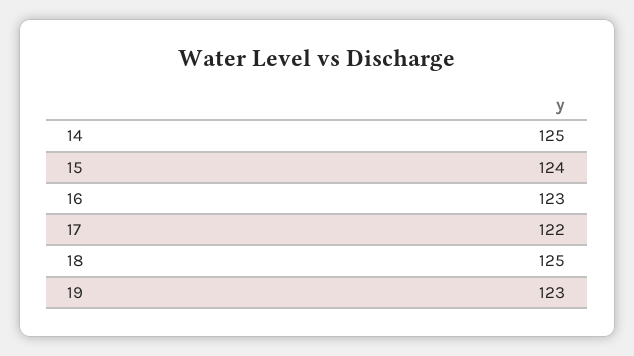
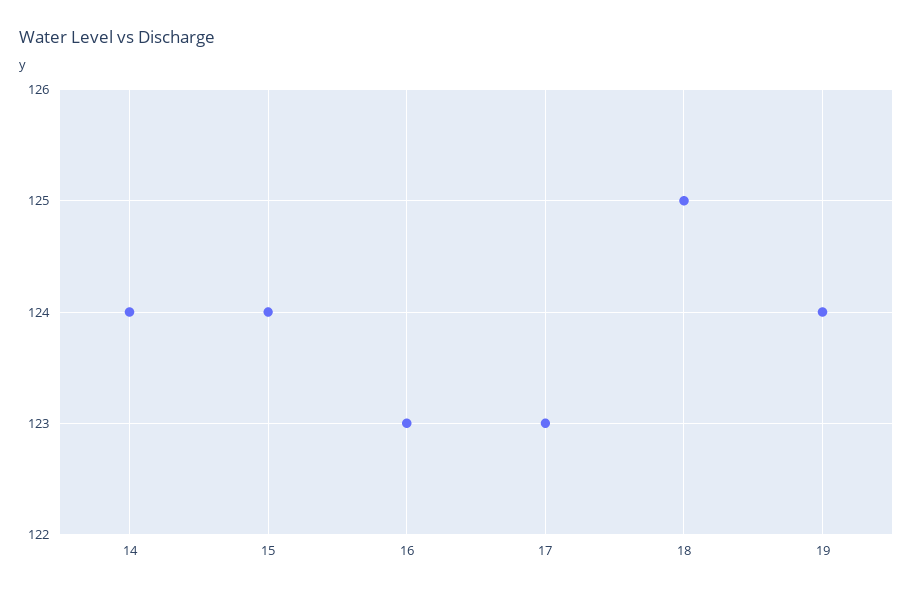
  {
-   "14": 125,
+   "14": 124,
    "15": 124,
    "16": 123,
-   "17": 122,
+   "17": 123,
    "18": 125,
-   "19": 123
+   "19": 124
  }

